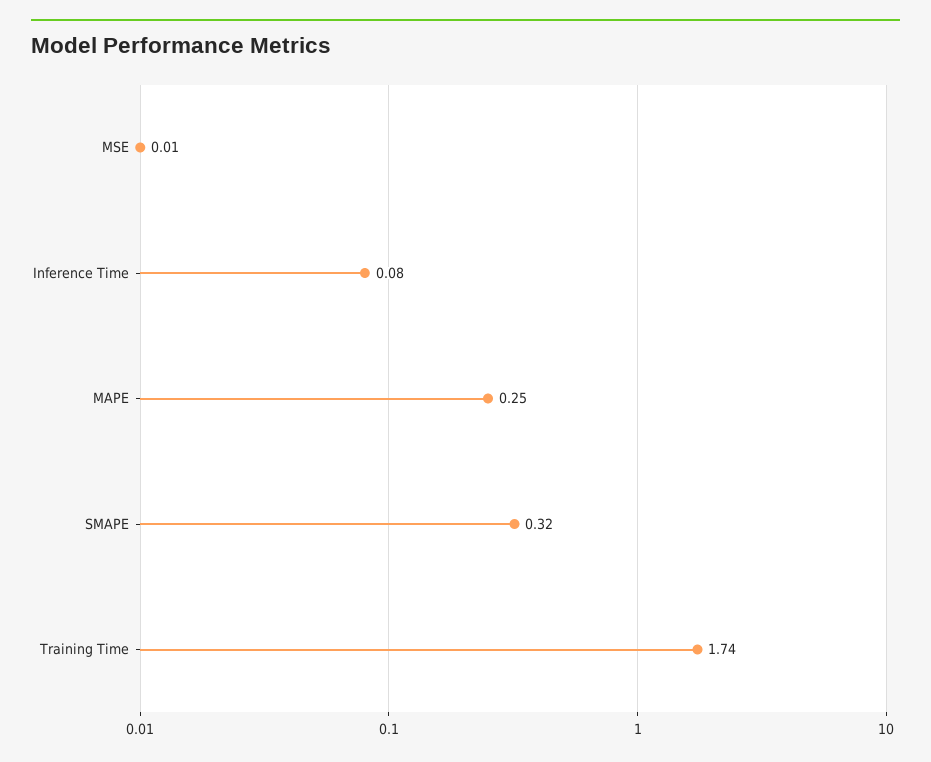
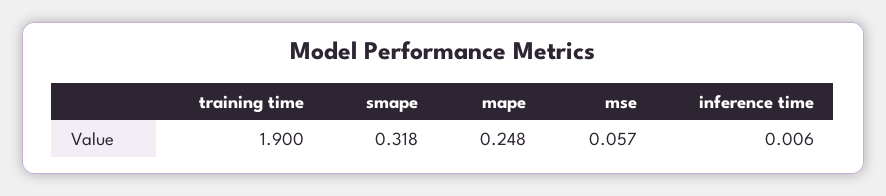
  {
-   "MSE": 0.01,
+   "MSE": 0.057,
-   "Inference Time": 0.08,
+   "Inference Time": 0.006,
    "MAPE": 0.248,
    "SMAPE": 0.318,
-   "Training Time": 1.74
+   "Training Time": 1.9
  }

